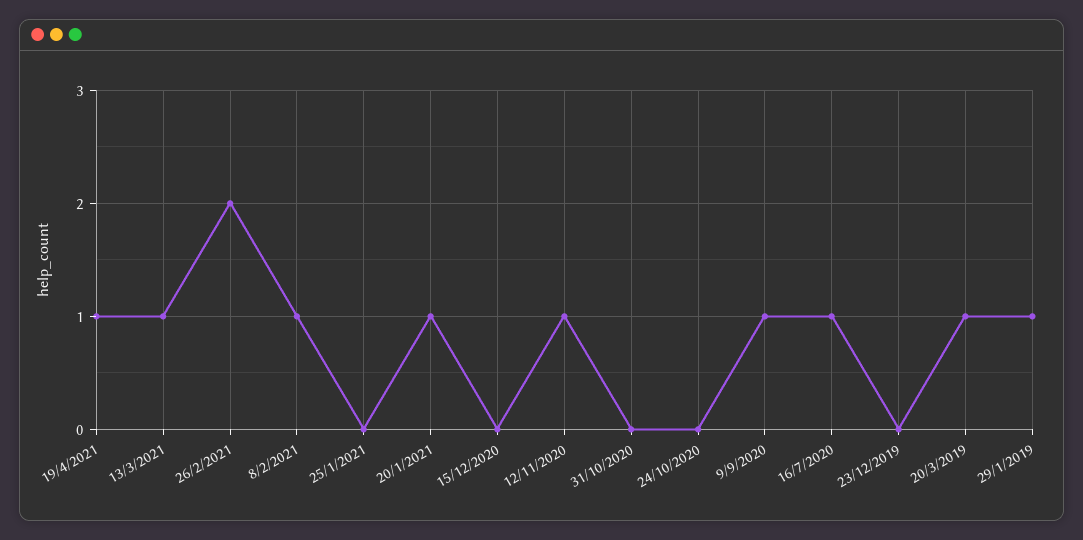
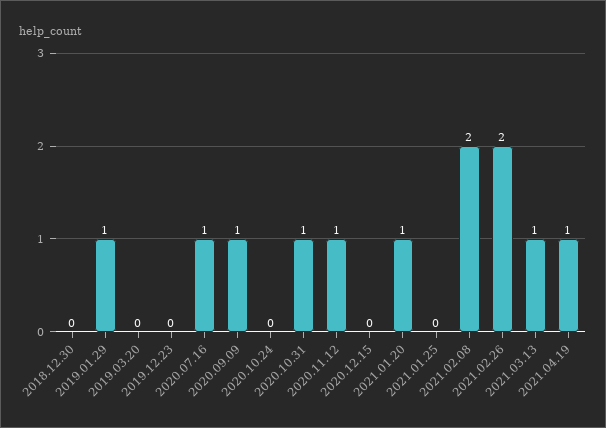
  {
    "19/4/2021": 1,
    "13/3/2021": 1,
    "26/2/2021": 2,
-   "8/2/2021": 1,
+   "8/2/2021": 2,
    "25/1/2021": 0,
    "20/1/2021": 1,
    "15/12/2020": 0,
    "12/11/2020": 1,
-   "31/10/2020": 0,
+   "31/10/2020": 1,
    "24/10/2020": 0,
    "9/9/2020": 1,
    "16/7/2020": 1,
    "23/12/2019": 0,
-   "20/3/2019": 1,
+   "20/3/2019": 0,
-   "29/1/2019": 1
+   "29/1/2019": 1,
+   "2018.12.30": 0
  }

